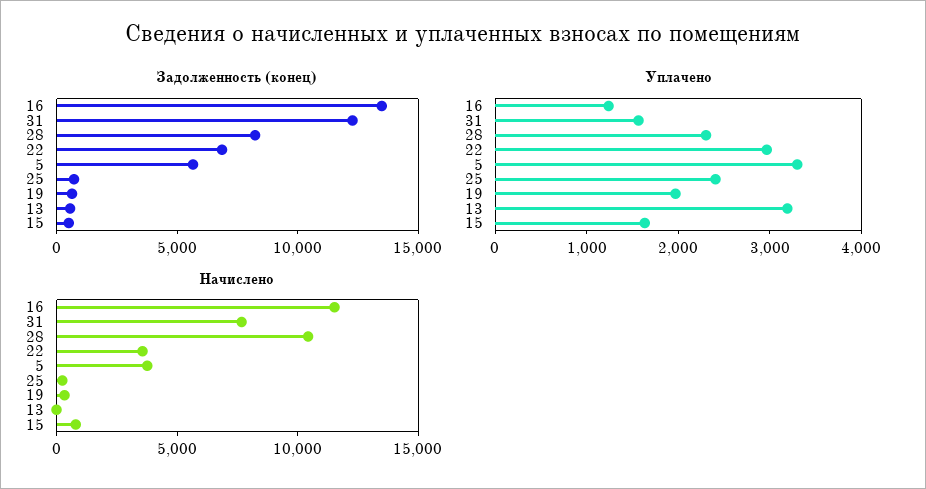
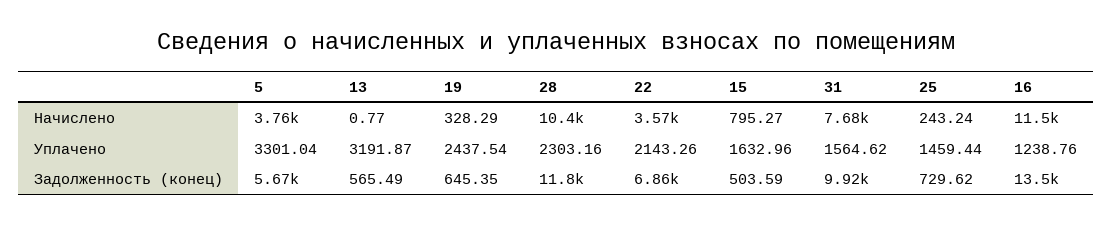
  {
    "Задолженность (конец)": {
      "16": 13500,
-     "31": 12000,
+     "31": 9920,
-     "28": 8000,
+     "28": 11800,
      "22": 6860,
      "5": 5670,
      "25": 729.62,
      "19": 645.35,
      "13": 565.49,
      "15": 503.59
    },
    "Уплачено": {
      "16": 1238.76,
      "31": 1564.62,
      "28": 2303.16,
-     "22": 3000,
+     "22": 2143.26,
      "5": 3301.04,
-     "25": 2400,
+     "25": 1459.44,
-     "19": 2000,
+     "19": 2437.54,
      "13": 3191.87,
      "15": 1632.96
    },
    "Начислено": {
      "16": 11500,
      "31": 7680,
      "28": 10400,
      "22": 3570,
      "5": 3760,
      "25": 243.24,
      "19": 328.29,
      "13": 0.77,
      "15": 795.27
    }
  }

